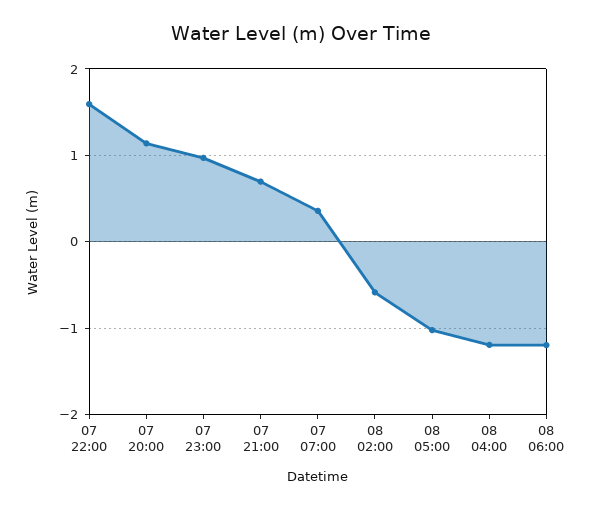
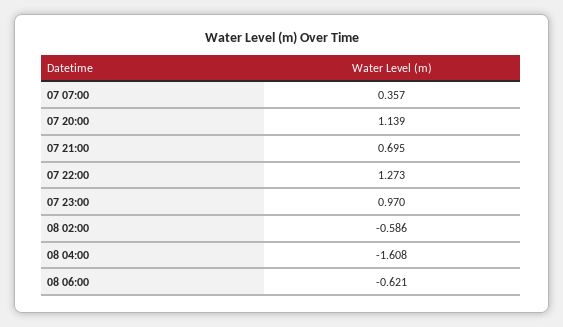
  {
-   "07 22:00": 1.6,
+   "07 22:00": 1.273,
    "07 20:00": 1.139,
    "07 23:00": 0.97,
    "07 21:00": 0.695,
    "07 07:00": 0.357,
    "08 02:00": -0.586,
-   "08 05:00": -1,
-   "08 04:00": -1.2,
+   "08 04:00": -1.608,
-   "08 06:00": -1.2
+   "08 06:00": -0.621
  }

